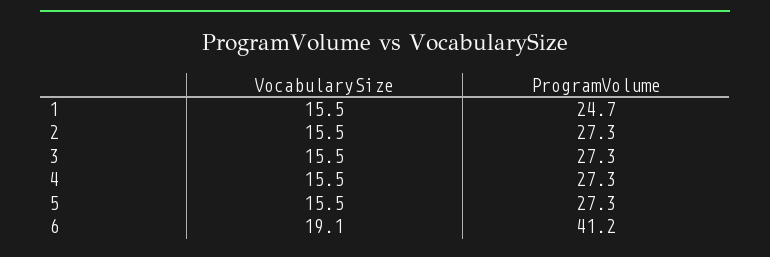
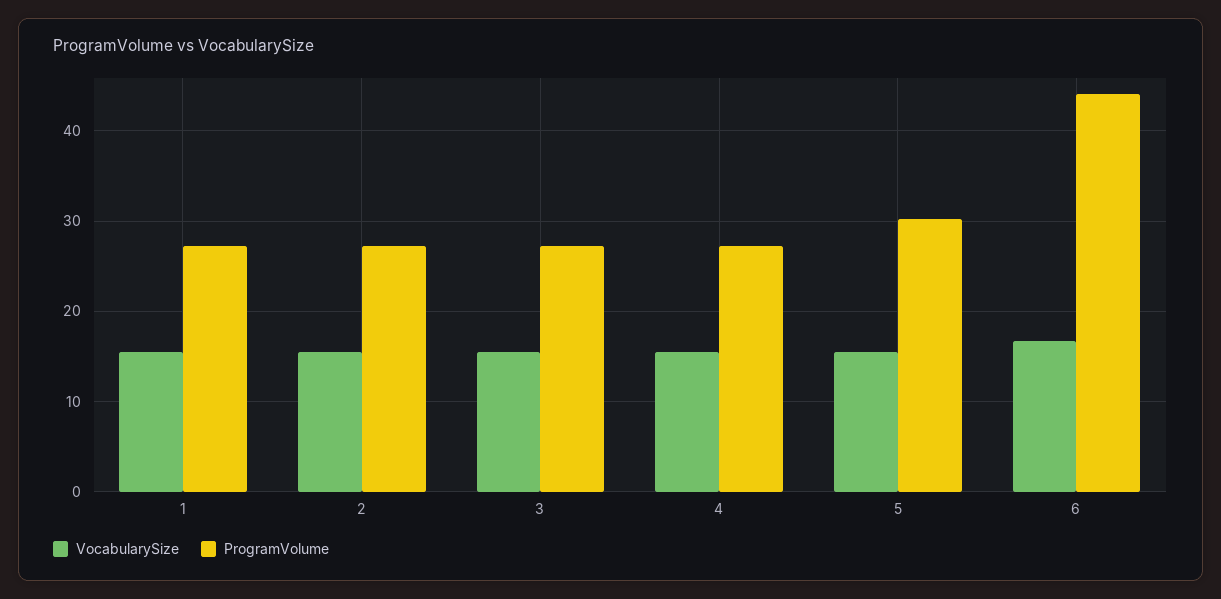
  {
    "VocabularySize": {
      "1": 15.5,
      "2": 15.5,
      "3": 15.5,
      "4": 15.5,
      "5": 15.5,
-     "6": 19.1
+     "6": 17
    },
    "ProgramVolume": {
-     "1": 24.7,
+     "1": 27,
      "2": 27.3,
      "3": 27.3,
      "4": 27.3,
-     "5": 27.3,
+     "5": 30,
-     "6": 41.2
+     "6": 44
    }
  }

